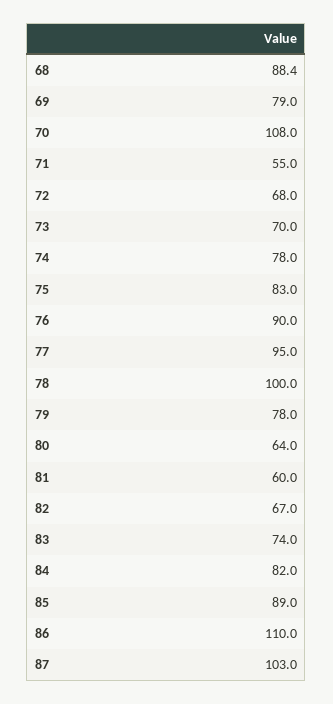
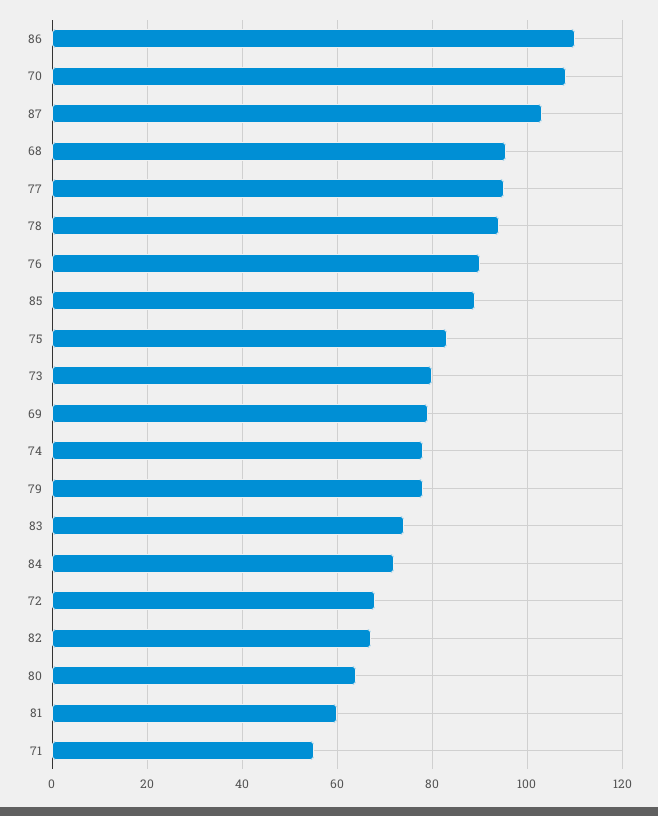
  {
-   "68": 88.4,
+   "68": 96,
    "69": 79,
    "70": 108,
    "71": 55,
    "72": 68,
-   "73": 70,
+   "73": 80,
    "74": 78,
    "75": 83,
    "76": 90,
    "77": 95,
-   "78": 100,
+   "78": 94,
    "79": 78,
    "80": 64,
    "81": 60,
    "82": 67,
    "83": 74,
-   "84": 82,
+   "84": 72,
    "85": 89,
    "86": 110,
    "87": 103
  }

